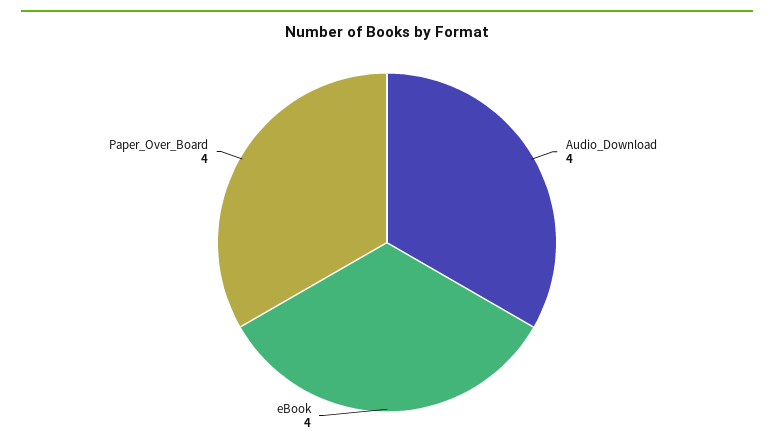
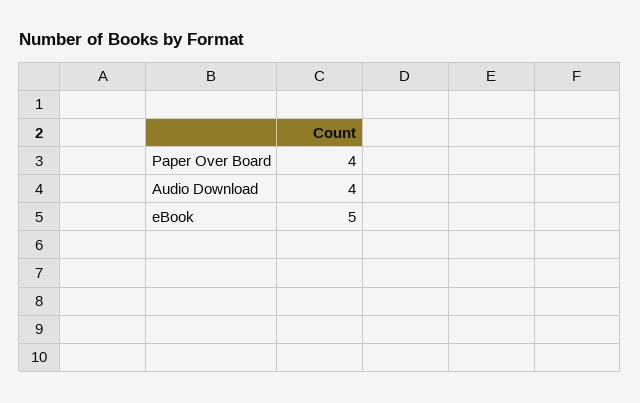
  {
    "Audio_Download": 4,
-   "eBook": 4,
+   "eBook": 5,
    "Paper_Over_Board": 4
  }

